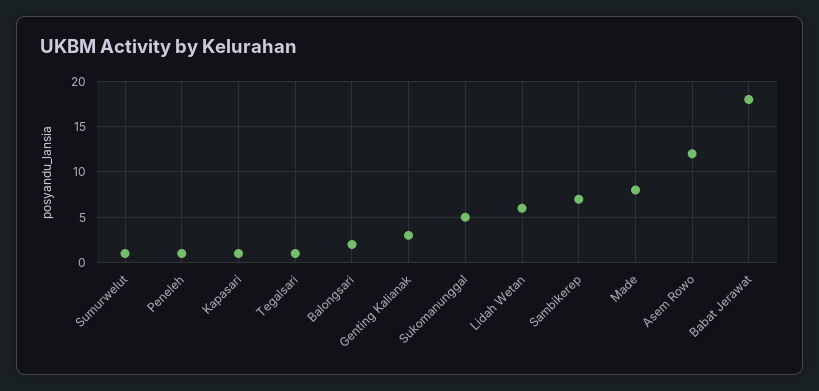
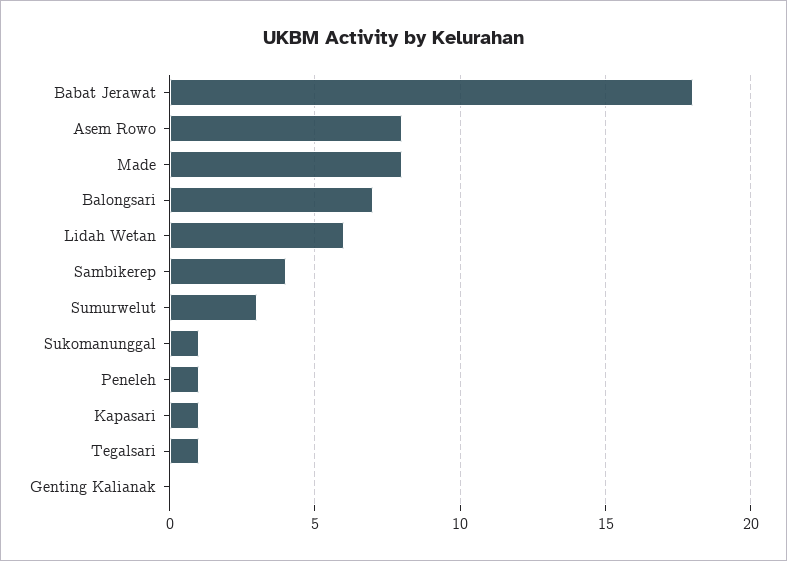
  {
-   "Sumurwelut": 1,
+   "Sumurwelut": 3,
    "Peneleh": 1,
    "Kapasari": 1,
    "Tegalsari": 1,
-   "Balongsari": 2,
+   "Balongsari": 7,
-   "Genting Kalianak": 3,
+   "Genting Kalianak": 0,
-   "Sukomanunggal": 5,
+   "Sukomanunggal": 1,
    "Lidah Wetan": 6,
-   "Sambikerep": 7,
+   "Sambikerep": 4,
    "Made": 8,
-   "Asem Rowo": 12,
+   "Asem Rowo": 8,
    "Babat Jerawat": 18
  }

